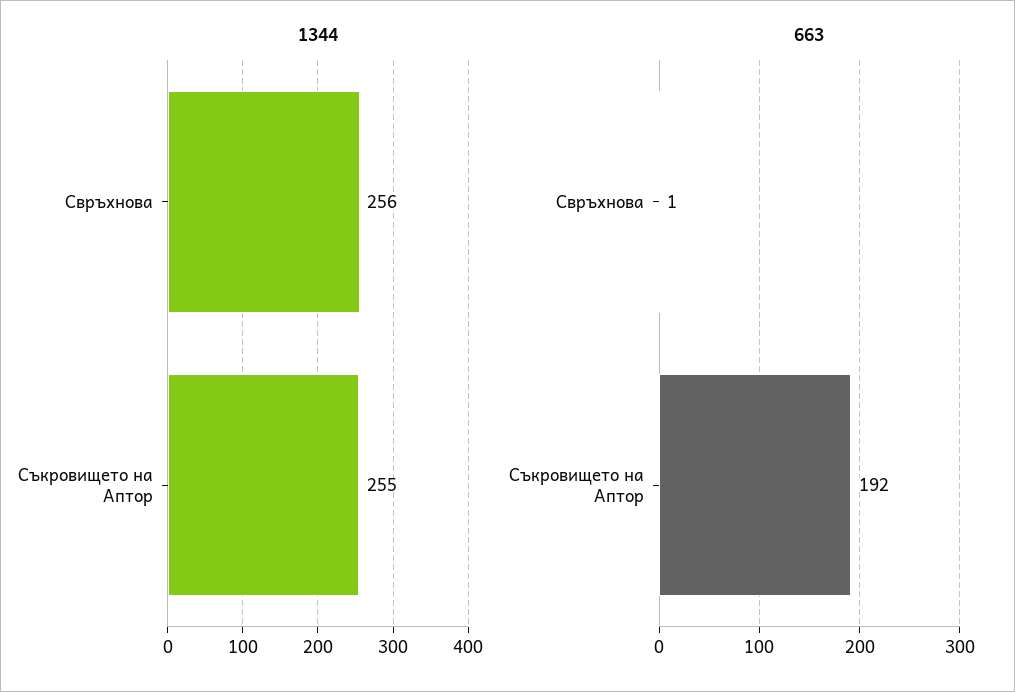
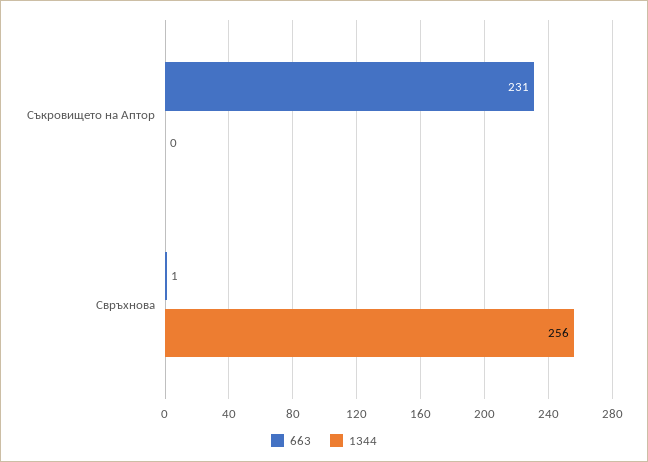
  {
    "1344": {
      "Свръхнова": 256,
-     "Съкровището на Аптор": 255
+     "Съкровището на Аптор": 0
    },
    "663": {
      "Свръхнова": 1,
-     "Съкровището на Аптор": 192
+     "Съкровището на Аптор": 231
    }
  }

